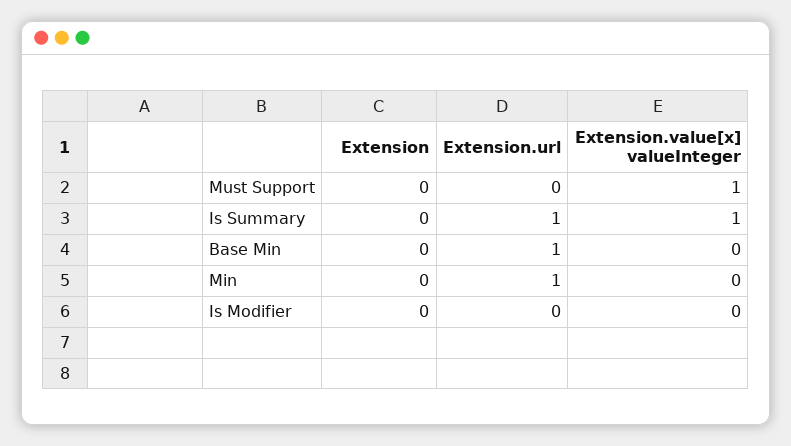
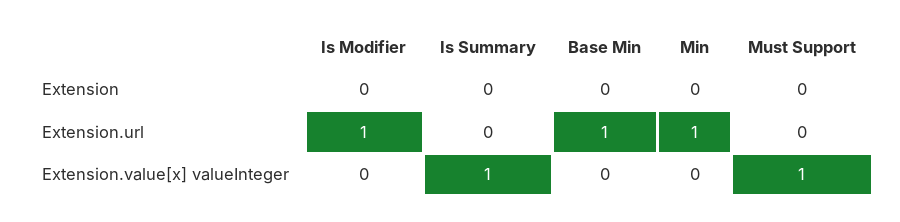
  {
    "Extension": {
      "Must Support": 0,
      "Is Summary": 0,
      "Base Min": 0,
      "Min": 0,
      "Is Modifier": 0
    },
    "Extension.url": {
      "Must Support": 0,
-     "Is Summary": 1,
+     "Is Summary": 0,
      "Base Min": 1,
      "Min": 1,
-     "Is Modifier": 0
+     "Is Modifier": 1
    },
    "Extension.value[x] valueInteger": {
      "Must Support": 1,
      "Is Summary": 1,
      "Base Min": 0,
      "Min": 0,
      "Is Modifier": 0
    }
  }

